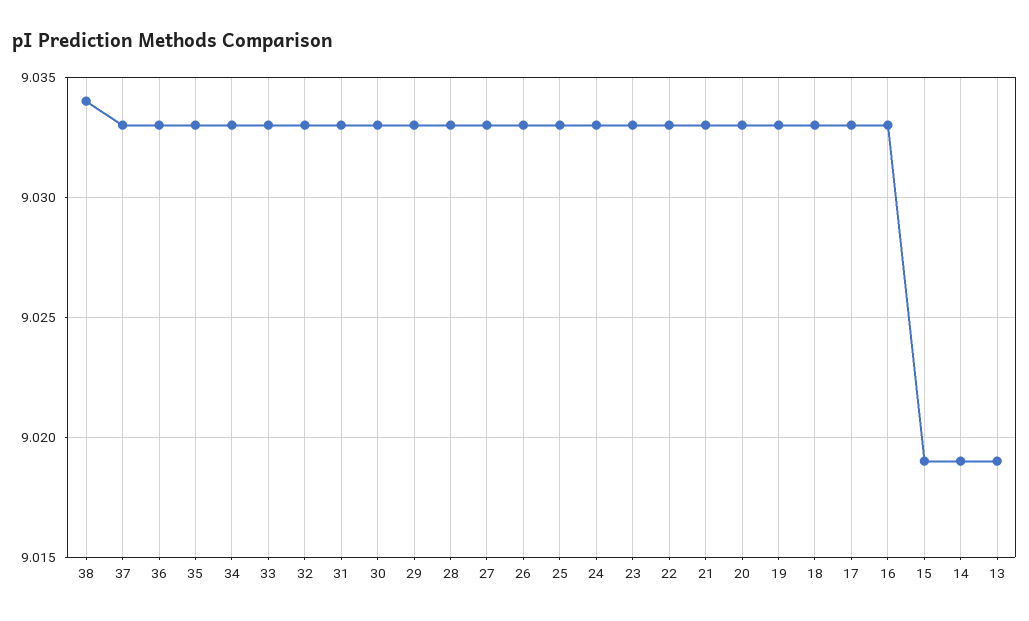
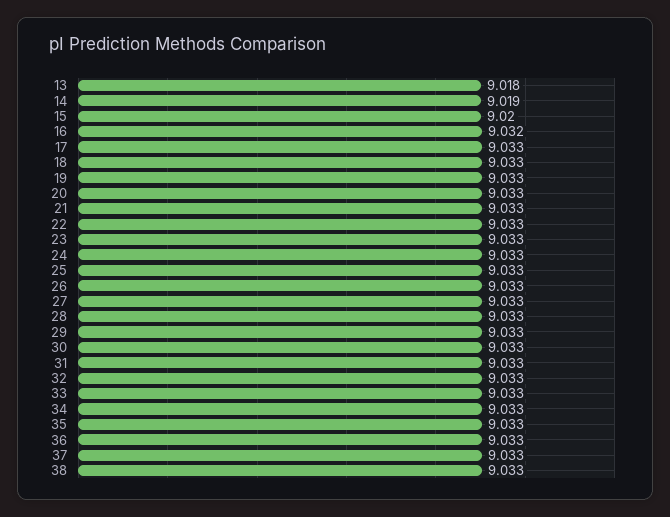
  {
-   "38": 9.034,
+   "38": 9.033,
    "37": 9.033,
    "36": 9.033,
    "35": 9.033,
    "34": 9.033,
    "33": 9.033,
    "32": 9.033,
    "31": 9.033,
    "30": 9.033,
    "29": 9.033,
    "28": 9.033,
    "27": 9.033,
    "26": 9.033,
    "25": 9.033,
    "24": 9.033,
    "23": 9.033,
    "22": 9.033,
    "21": 9.033,
    "20": 9.033,
    "19": 9.033,
    "18": 9.033,
    "17": 9.033,
-   "16": 9.033,
+   "16": 9.032,
-   "15": 9.019,
+   "15": 9.02,
    "14": 9.019,
-   "13": 9.019
+   "13": 9.018
  }

